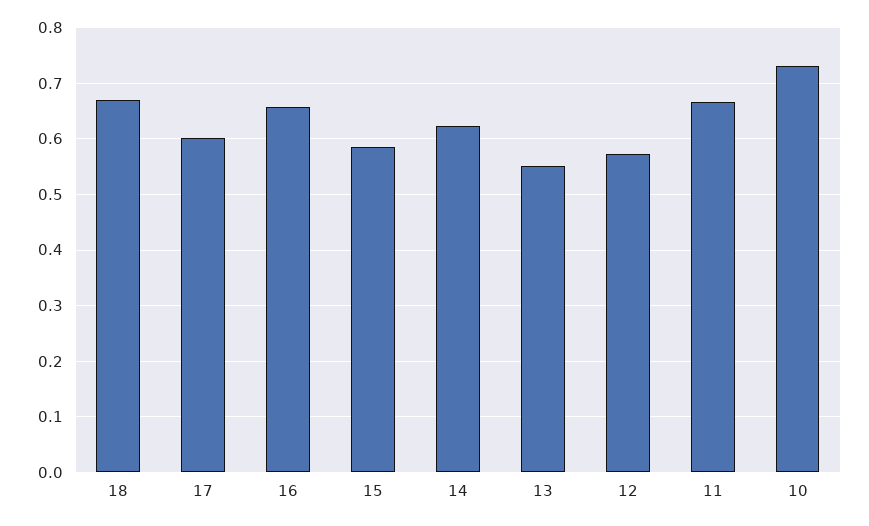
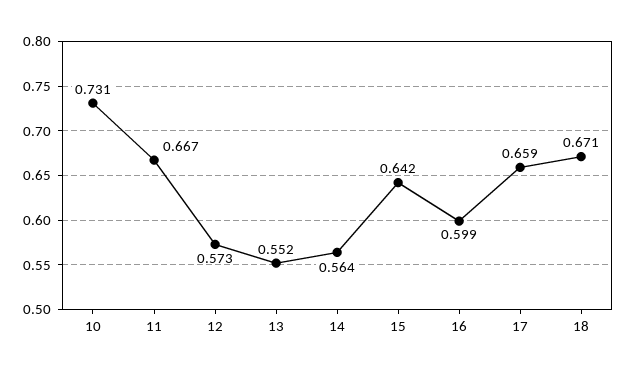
  {
    "18": 0.671,
-   "17": 0.6,
+   "17": 0.659,
-   "16": 0.66,
+   "16": 0.599,
-   "15": 0.58,
+   "15": 0.642,
-   "14": 0.62,
+   "14": 0.564,
    "13": 0.552,
    "12": 0.573,
    "11": 0.667,
    "10": 0.731
  }

